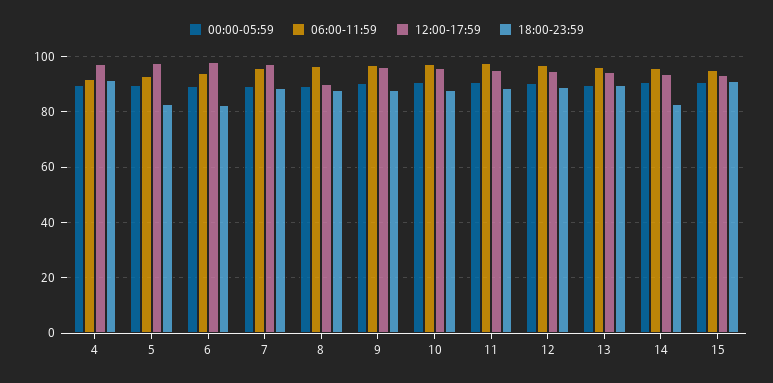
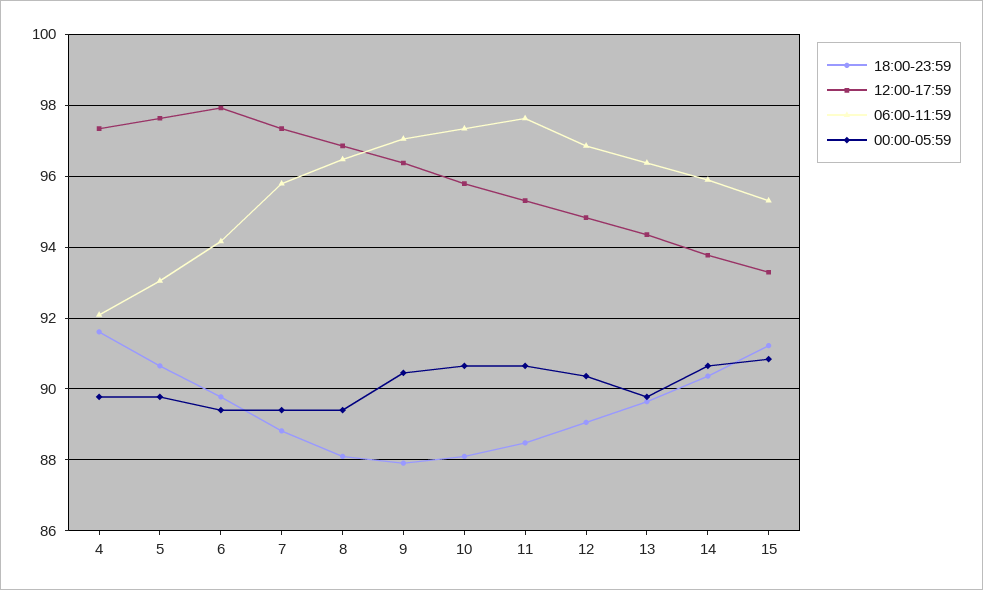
  {
    "00:00-05:59": {
      "4": 89.8,
      "5": 89.8,
      "6": 89.4,
      "7": 89.4,
      "8": 89.4,
      "9": 90.4,
      "10": 90.6,
      "11": 90.6,
      "12": 90.4,
      "13": 89.8,
      "14": 90.6,
      "15": 90.8
    },
    "06:00-11:59": {
      "4": 92,
      "5": 93,
      "6": 94.2,
      "7": 95.8,
      "8": 96.4,
      "9": 97,
      "10": 97.4,
      "11": 97.6,
      "12": 96.8,
      "13": 96.4,
      "14": 95.8,
      "15": 95.4
    },
    "12:00-17:59": {
      "4": 97.4,
      "5": 97.6,
      "6": 98,
      "7": 97.4,
-     "8": 90,
+     "8": 96.8,
      "9": 96.4,
      "10": 95.8,
      "11": 95.4,
      "12": 94.8,
      "13": 94.4,
      "14": 93.8,
      "15": 93.2
    },
    "18:00-23:59": {
      "4": 91.6,
-     "5": 82.5,
+     "5": 90.6,
-     "6": 82.5,
+     "6": 89.8,
      "7": 88.8,
      "8": 88.2,
      "9": 88,
      "10": 88.2,
      "11": 88.4,
      "12": 89,
      "13": 89.6,
-     "14": 82.5,
+     "14": 90.4,
      "15": 91.2
    }
  }

